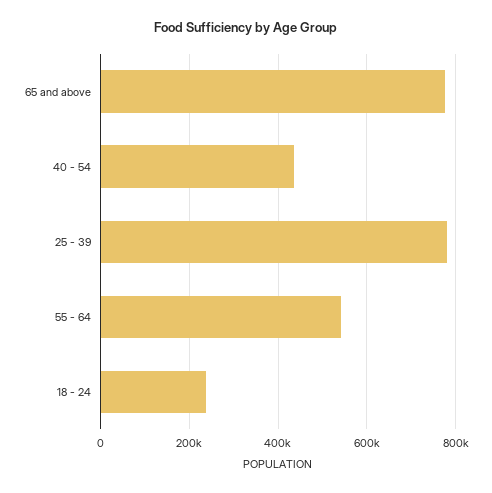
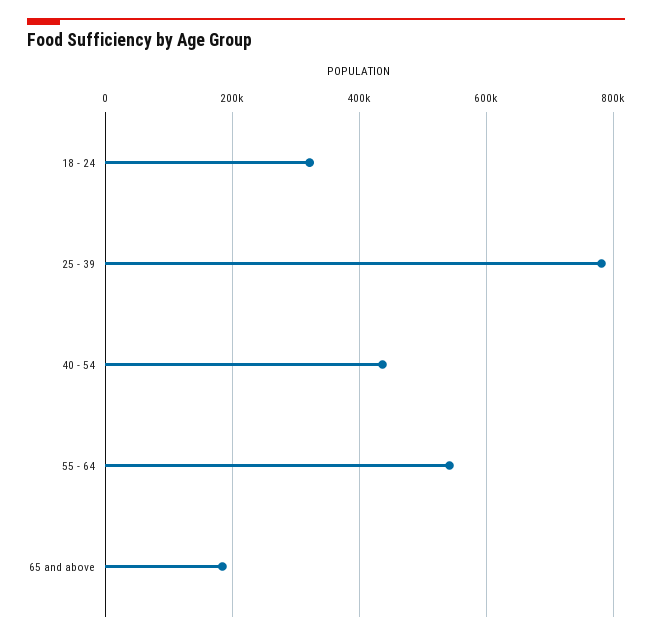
  {
-   "65 and above": 780000,
+   "65 and above": 180000,
    "40 - 54": 440000,
    "25 - 39": 780000,
    "55 - 64": 540000,
-   "18 - 24": 240000
+   "18 - 24": 320000
  }

